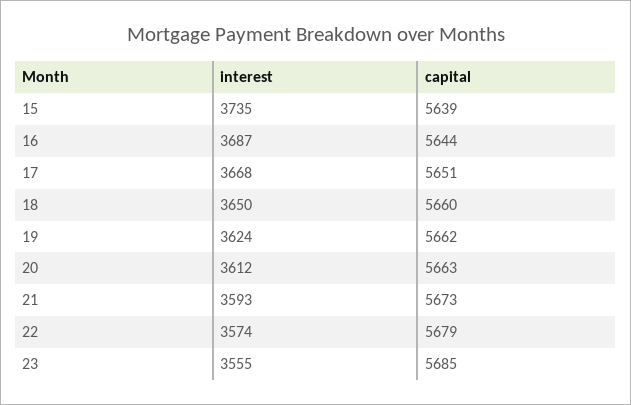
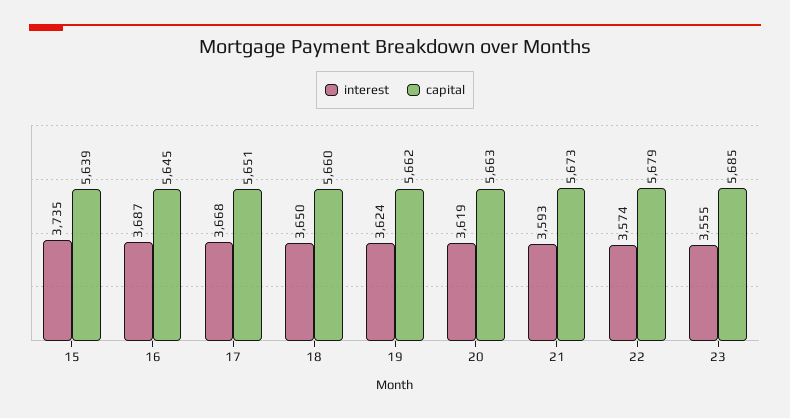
  {
    "interest": {
      "15": 3735,
      "16": 3687,
      "17": 3668,
      "18": 3650,
      "19": 3624,
-     "20": 3612,
+     "20": 3619,
      "21": 3593,
      "22": 3574,
      "23": 3555
    },
    "capital": {
      "15": 5639,
-     "16": 5644,
+     "16": 5645,
      "17": 5651,
      "18": 5660,
      "19": 5662,
      "20": 5663,
      "21": 5673,
      "22": 5679,
      "23": 5685
    }
  }

